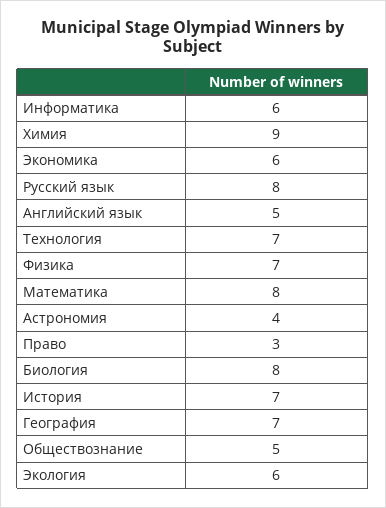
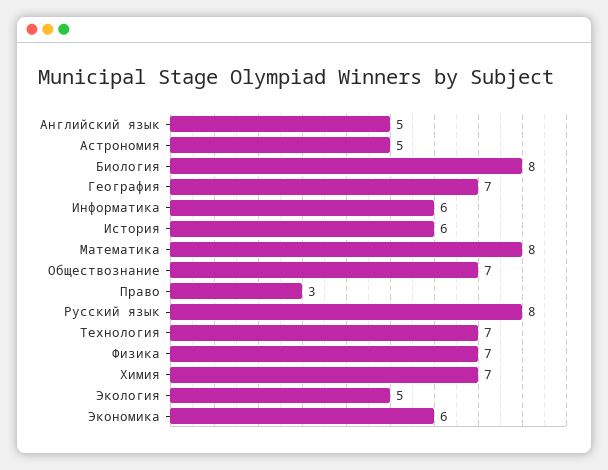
  {
    "Информатика": 6,
-   "Химия": 9,
+   "Химия": 7,
    "Экономика": 6,
    "Русский язык": 8,
    "Английский язык": 5,
    "Технология": 7,
    "Физика": 7,
    "Математика": 8,
-   "Астрономия": 4,
+   "Астрономия": 5,
    "Право": 3,
    "Биология": 8,
-   "История": 7,
+   "История": 6,
    "География": 7,
-   "Обществознание": 5,
+   "Обществознание": 7,
-   "Экология": 6
+   "Экология": 5
  }

